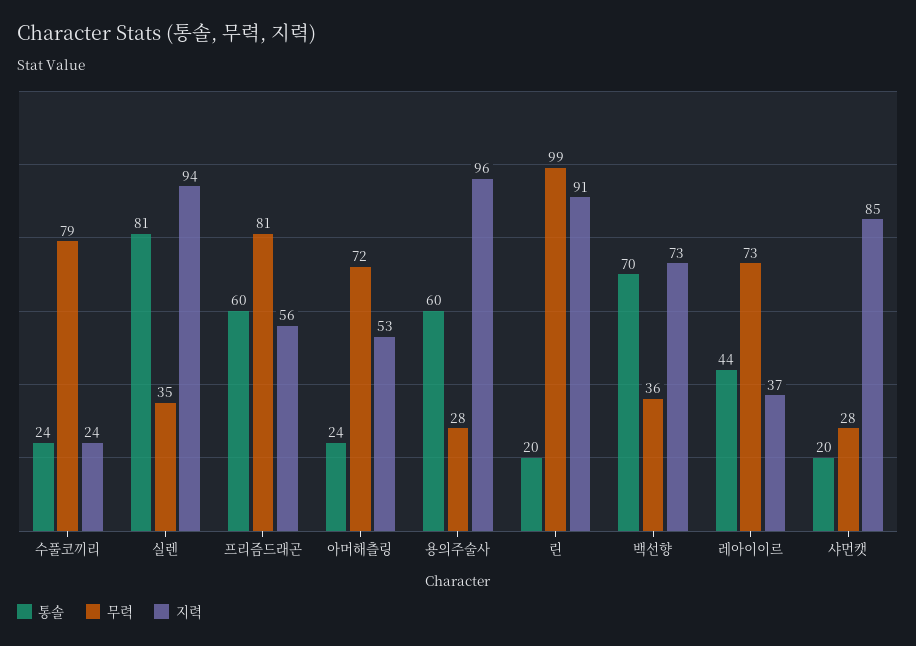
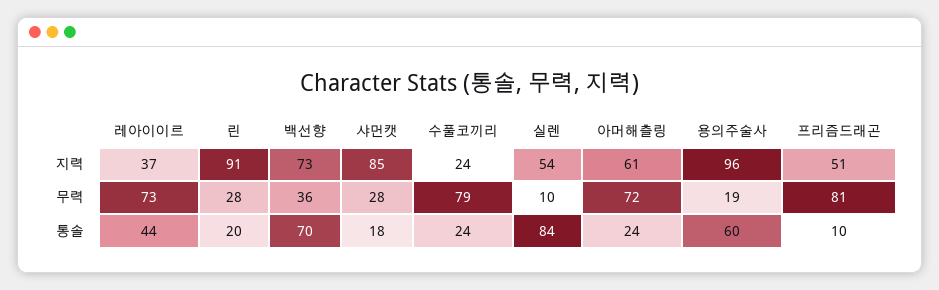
  {
    "통솔": {
      "수풀코끼리": 24,
-     "실렌": 81,
+     "실렌": 84,
-     "프리즘드래곤": 60,
+     "프리즘드래곤": 10,
      "아머해츨링": 24,
      "용의주술사": 60,
      "린": 20,
      "백선향": 70,
      "레아이이르": 44,
-     "샤먼캣": 20
+     "샤먼캣": 18
    },
    "무력": {
      "수풀코끼리": 79,
-     "실렌": 35,
+     "실렌": 10,
      "프리즘드래곤": 81,
      "아머해츨링": 72,
-     "용의주술사": 28,
+     "용의주술사": 19,
-     "린": 99,
+     "린": 28,
      "백선향": 36,
      "레아이이르": 73,
      "샤먼캣": 28
    },
    "지력": {
      "수풀코끼리": 24,
-     "실렌": 94,
+     "실렌": 54,
-     "프리즘드래곤": 56,
+     "프리즘드래곤": 51,
-     "아머해츨링": 53,
+     "아머해츨링": 61,
      "용의주술사": 96,
      "린": 91,
      "백선향": 73,
      "레아이이르": 37,
      "샤먼캣": 85
    }
  }

